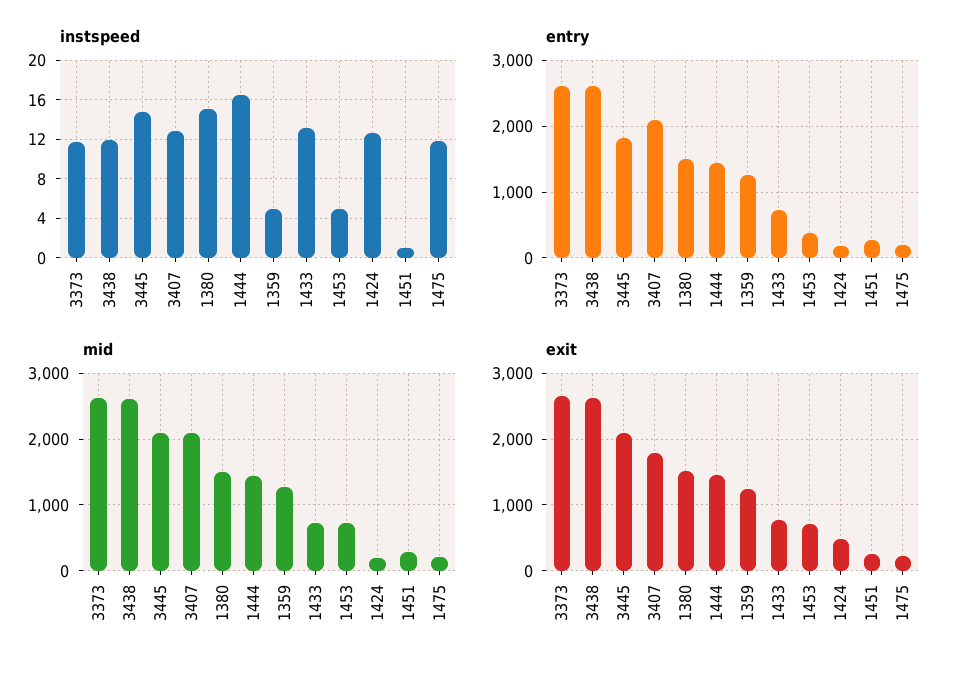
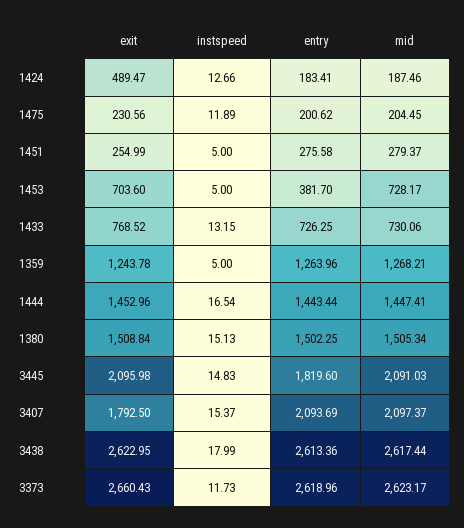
  {
    "instspeed": {
      "3373": 11.73,
-     "3438": 12,
+     "3438": 17.99,
      "3445": 14.83,
-     "3407": 13,
+     "3407": 15.37,
      "1380": 15.13,
      "1444": 16.54,
      "1359": 5,
      "1433": 13.15,
      "1453": 5,
      "1424": 12.66,
-     "1451": 1,
+     "1451": 5,
      "1475": 11.89
    },
    "entry": {
      "3373": 2618.96,
      "3438": 2613.36,
      "3445": 1819.6,
      "3407": 2093.69,
      "1380": 1502.25,
      "1444": 1443.44,
      "1359": 1263.96,
      "1433": 726.25,
      "1453": 381.7,
      "1424": 183.41,
      "1451": 275.58,
      "1475": 200.62
    },
    "mid": {
      "3373": 2623.17,
      "3438": 2617.44,
      "3445": 2091.03,
      "3407": 2097.37,
      "1380": 1505.34,
      "1444": 1447.41,
      "1359": 1268.21,
      "1433": 730.06,
      "1453": 728.17,
      "1424": 187.46,
      "1451": 279.37,
      "1475": 204.45
    },
    "exit": {
      "3373": 2660.43,
      "3438": 2622.95,
      "3445": 2095.98,
      "3407": 1792.5,
      "1380": 1508.84,
      "1444": 1452.96,
      "1359": 1243.78,
      "1433": 768.52,
      "1453": 703.6,
      "1424": 489.47,
      "1451": 254.99,
      "1475": 230.56
    }
  }

